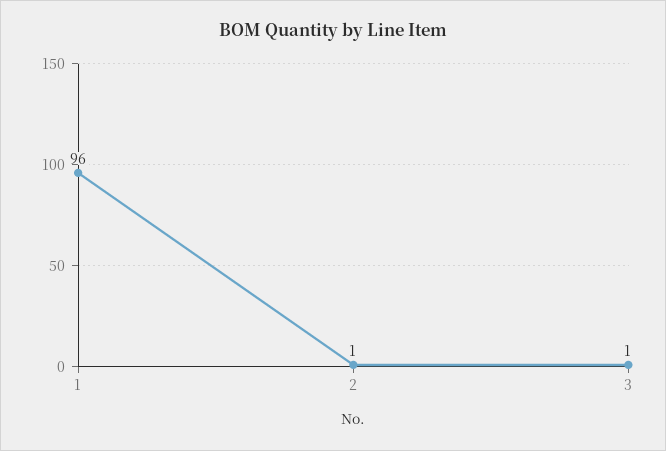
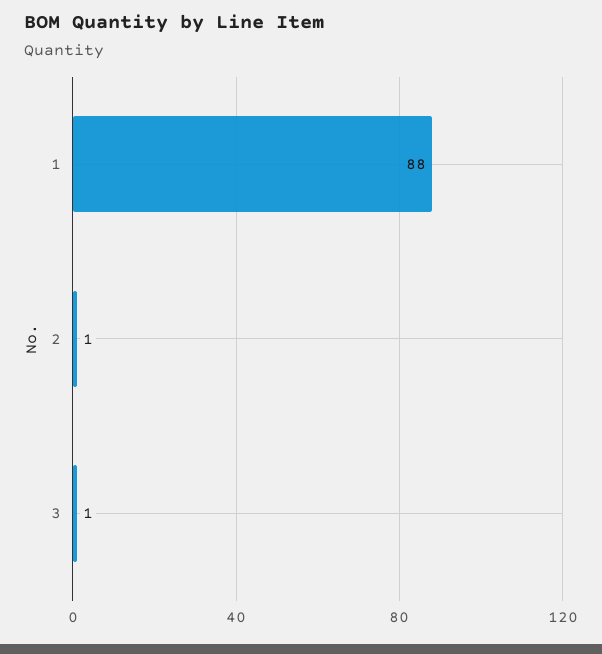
  {
-   "1": 96,
+   "1": 88,
    "2": 1,
    "3": 1
  }

